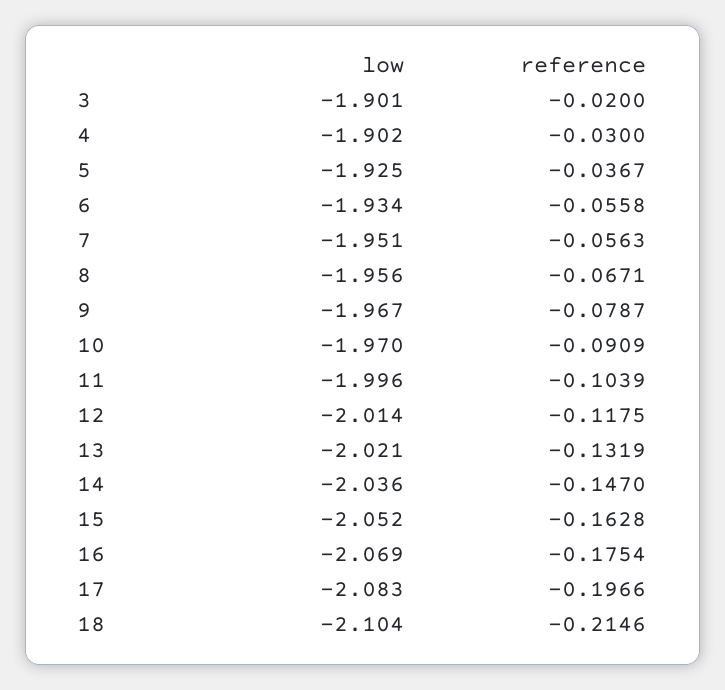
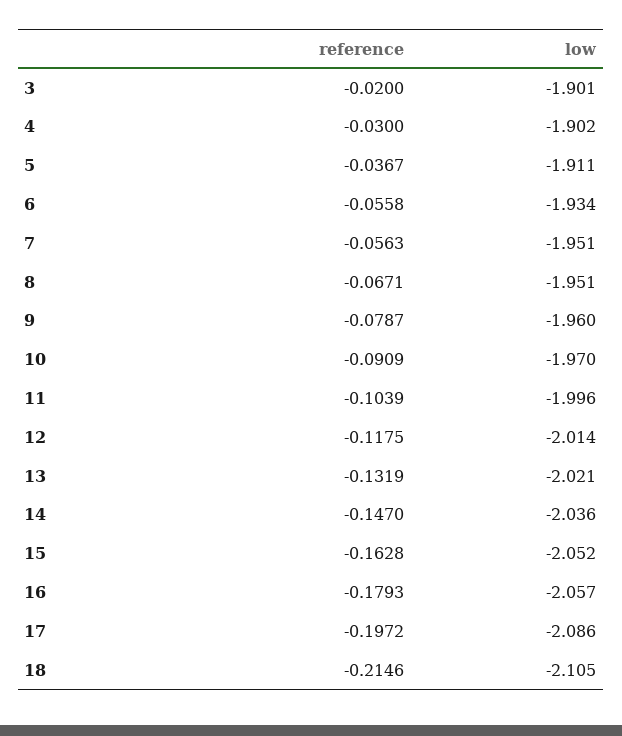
  {
    "low": {
      "3": -1.901,
      "4": -1.902,
-     "5": -1.925,
+     "5": -1.911,
      "6": -1.934,
      "7": -1.951,
-     "8": -1.956,
+     "8": -1.951,
-     "9": -1.967,
+     "9": -1.96,
      "10": -1.97,
      "11": -1.996,
      "12": -2.014,
      "13": -2.021,
      "14": -2.036,
      "15": -2.052,
-     "16": -2.069,
+     "16": -2.057,
-     "17": -2.083,
+     "17": -2.086,
-     "18": -2.104
+     "18": -2.105
    },
    "reference": {
      "3": -0.02,
      "4": -0.03,
      "5": -0.0367,
      "6": -0.0558,
      "7": -0.0563,
      "8": -0.0671,
      "9": -0.0787,
      "10": -0.0909,
      "11": -0.1039,
      "12": -0.1175,
      "13": -0.1319,
      "14": -0.147,
      "15": -0.1628,
-     "16": -0.1754,
+     "16": -0.1793,
-     "17": -0.1966,
+     "17": -0.1972,
      "18": -0.2146
    }
  }

